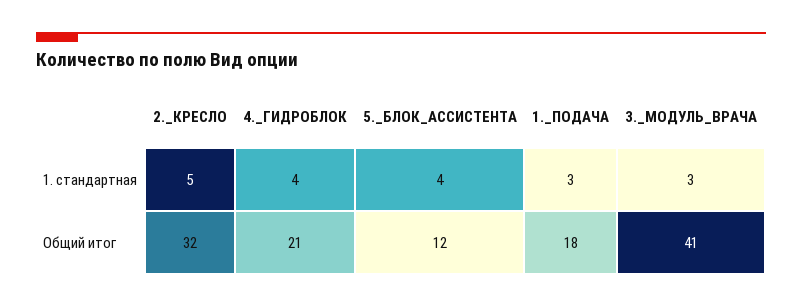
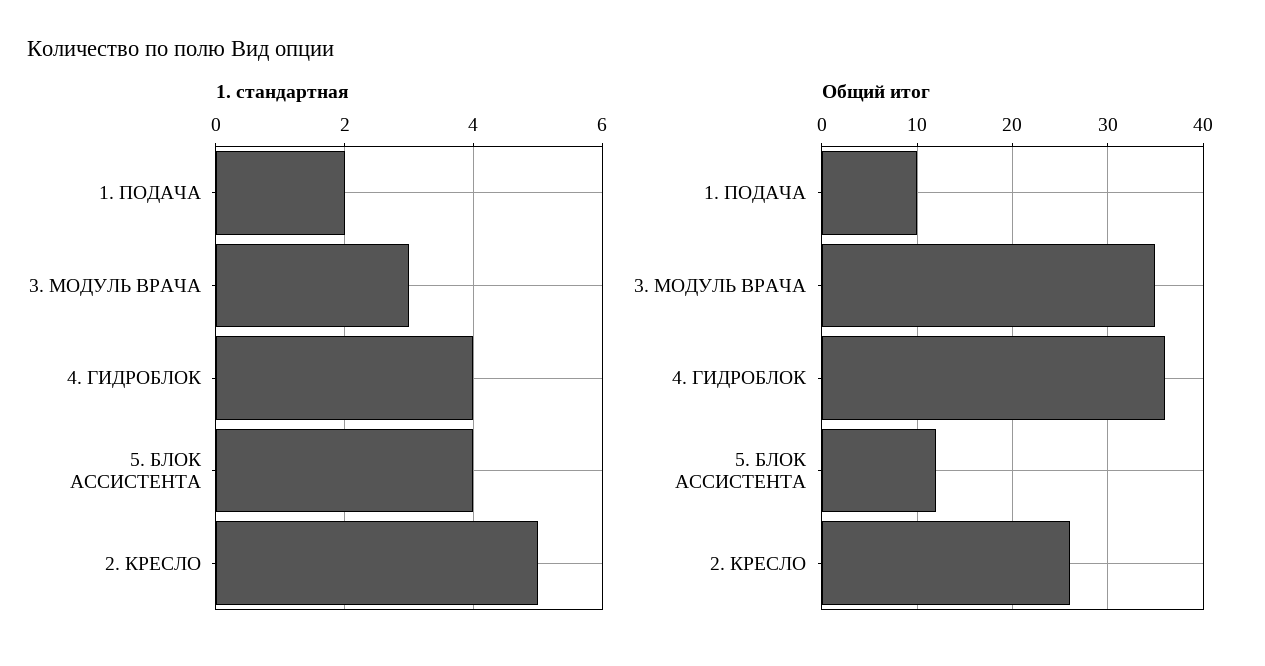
  {
    "1. стандартная": {
      "2._КРЕСЛО": 5,
      "4._ГИДРОБЛОК": 4,
      "5._БЛОК_АССИСТЕНТА": 4,
-     "1._ПОДАЧА": 3,
+     "1._ПОДАЧА": 2,
      "3._МОДУЛЬ_ВРАЧА": 3
    },
    "Общий итог": {
-     "2._КРЕСЛО": 32,
+     "2._КРЕСЛО": 26,
-     "4._ГИДРОБЛОК": 21,
+     "4._ГИДРОБЛОК": 36,
      "5._БЛОК_АССИСТЕНТА": 12,
-     "1._ПОДАЧА": 18,
+     "1._ПОДАЧА": 10,
-     "3._МОДУЛЬ_ВРАЧА": 41
+     "3._МОДУЛЬ_ВРАЧА": 35
    }
  }

